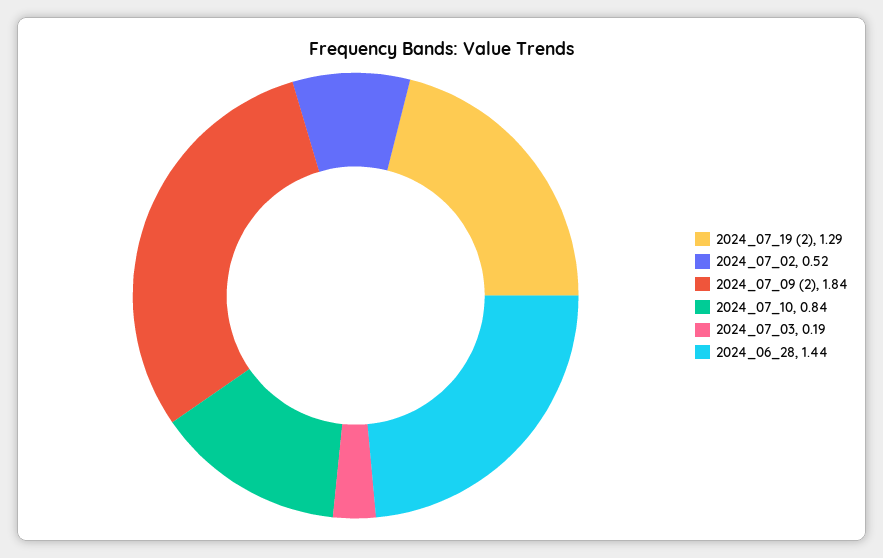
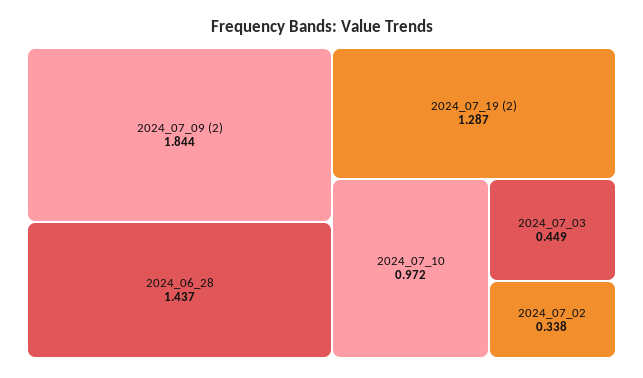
  {
    "2024_07_19 (2)": 1.287,
-   "2024_07_02": 0.52,
+   "2024_07_02": 0.338,
    "2024_07_09 (2)": 1.844,
-   "2024_07_10": 0.84,
+   "2024_07_10": 0.972,
-   "2024_07_03": 0.19,
+   "2024_07_03": 0.449,
    "2024_06_28": 1.437
  }

